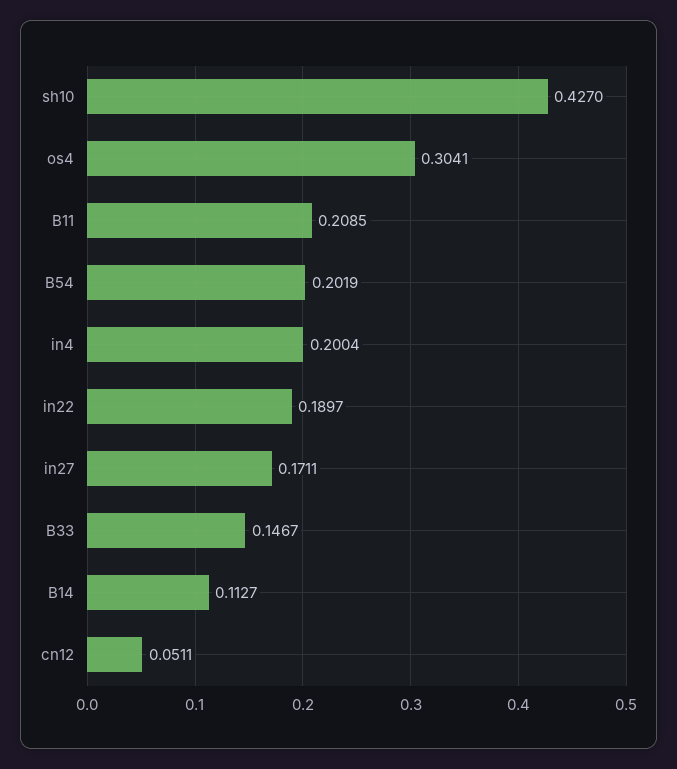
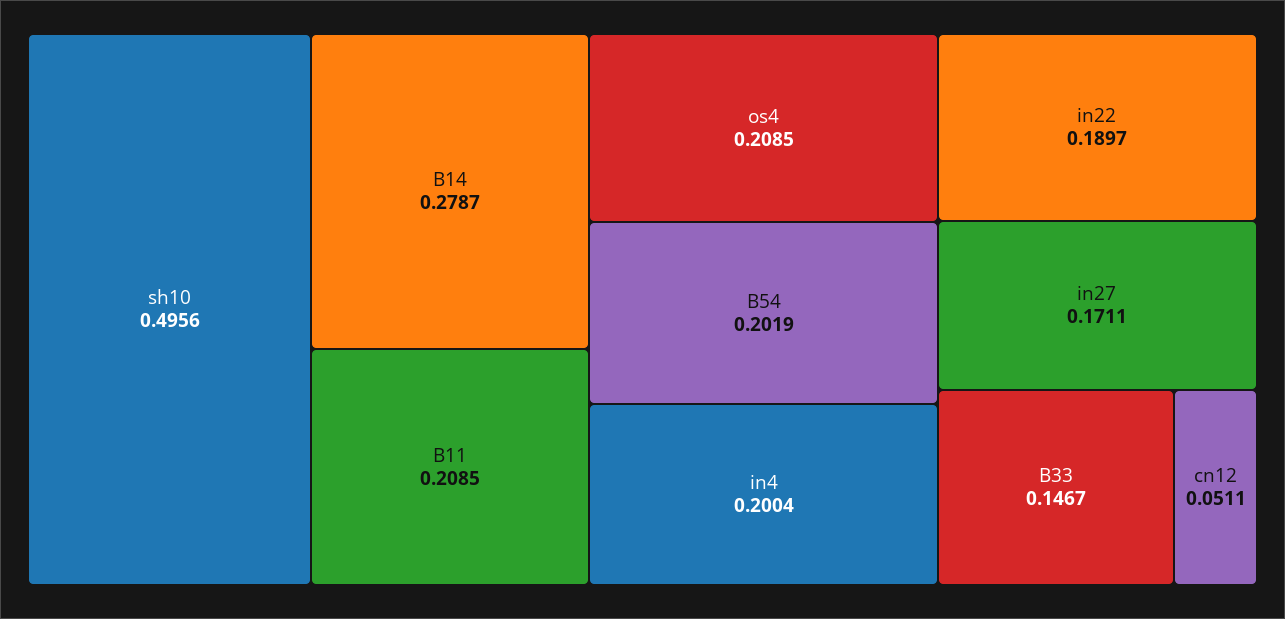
  {
-   "sh10": 0.427,
+   "sh10": 0.4956,
-   "os4": 0.3041,
+   "os4": 0.2085,
    "B11": 0.2085,
    "B54": 0.2019,
    "in4": 0.2004,
    "in22": 0.1897,
    "in27": 0.1711,
    "B33": 0.1467,
-   "B14": 0.1127,
+   "B14": 0.2787,
    "cn12": 0.0511
  }

